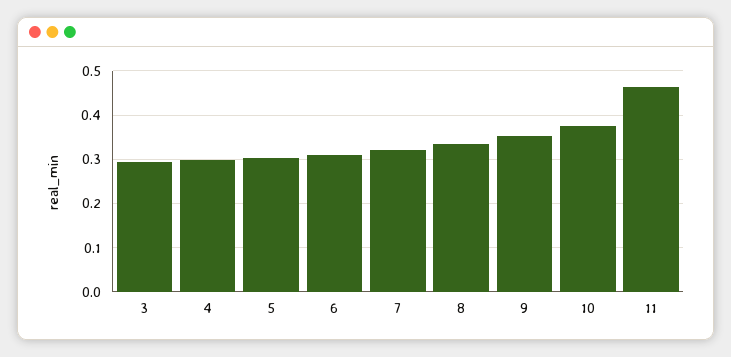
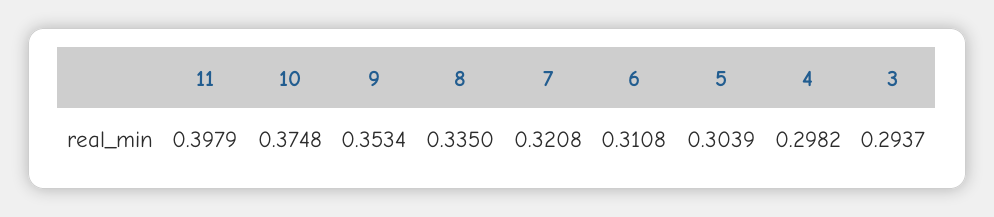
  {
    "3": 0.2937,
    "4": 0.2982,
    "5": 0.3039,
    "6": 0.3108,
    "7": 0.3208,
    "8": 0.335,
    "9": 0.3534,
    "10": 0.3748,
-   "11": 0.46
+   "11": 0.3979
  }

